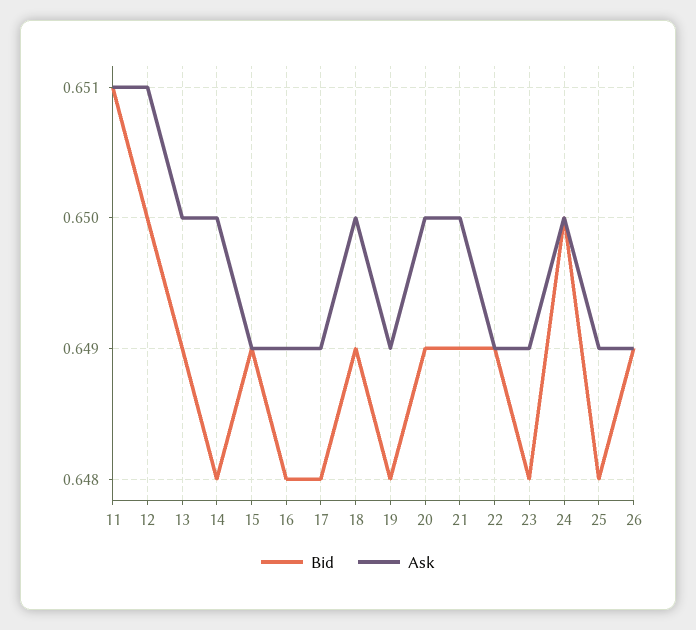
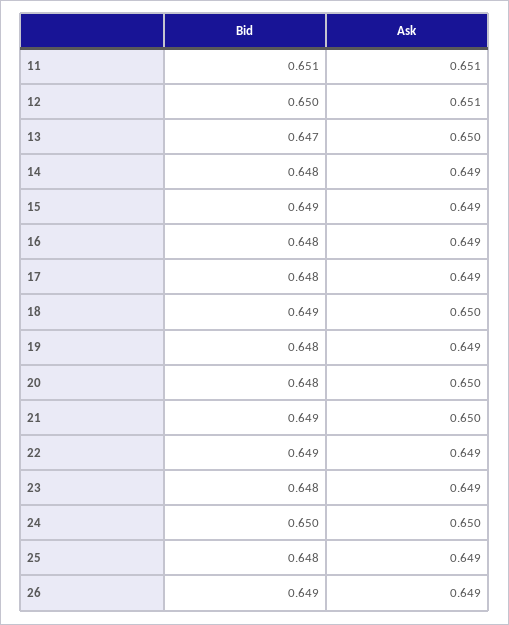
  {
    "Bid": {
      "11": 0.651,
      "12": 0.65,
-     "13": 0.649,
+     "13": 0.647,
      "14": 0.648,
      "15": 0.649,
      "16": 0.648,
      "17": 0.648,
      "18": 0.649,
      "19": 0.648,
-     "20": 0.649,
+     "20": 0.648,
      "21": 0.649,
      "22": 0.649,
      "23": 0.648,
      "24": 0.65,
      "25": 0.648,
      "26": 0.649
    },
    "Ask": {
      "11": 0.651,
      "12": 0.651,
      "13": 0.65,
-     "14": 0.65,
+     "14": 0.649,
      "15": 0.649,
      "16": 0.649,
      "17": 0.649,
      "18": 0.65,
      "19": 0.649,
      "20": 0.65,
      "21": 0.65,
      "22": 0.649,
      "23": 0.649,
      "24": 0.65,
      "25": 0.649,
      "26": 0.649
    }
  }

